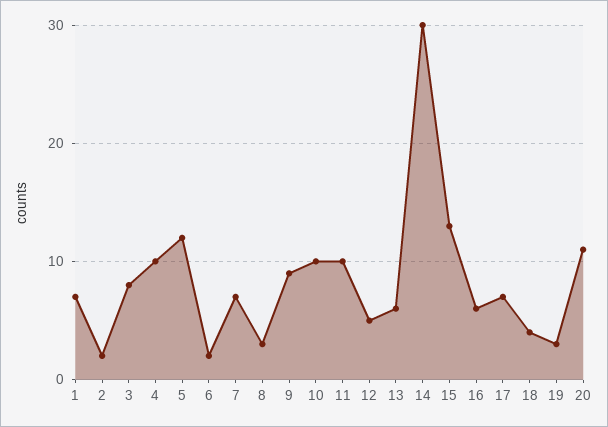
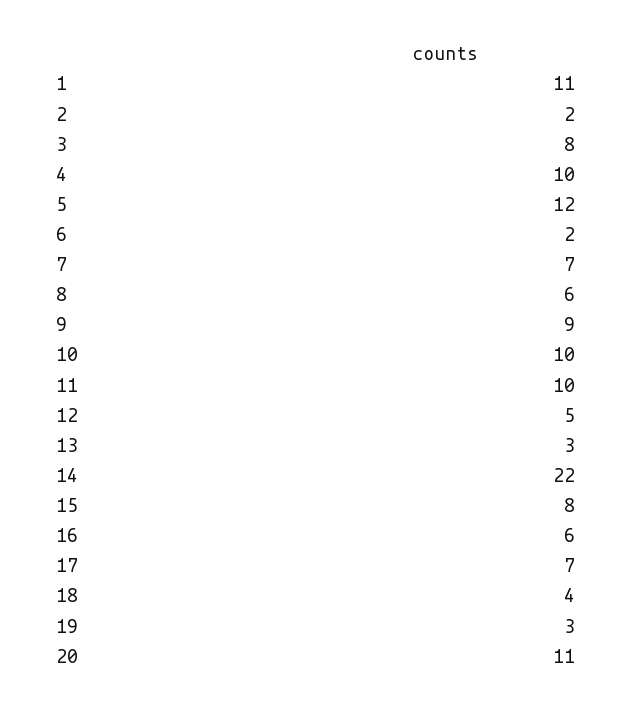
  {
-   "1": 7,
+   "1": 11,
    "2": 2,
    "3": 8,
    "4": 10,
    "5": 12,
    "6": 2,
    "7": 7,
-   "8": 3,
+   "8": 6,
    "9": 9,
    "10": 10,
    "11": 10,
    "12": 5,
-   "13": 6,
+   "13": 3,
-   "14": 30,
+   "14": 22,
-   "15": 13,
+   "15": 8,
    "16": 6,
    "17": 7,
    "18": 4,
    "19": 3,
    "20": 11
  }

